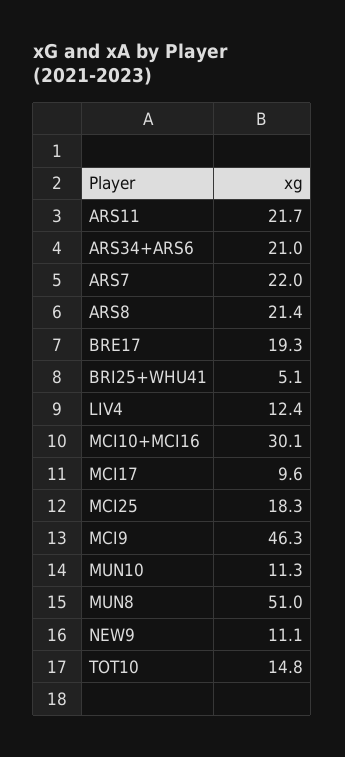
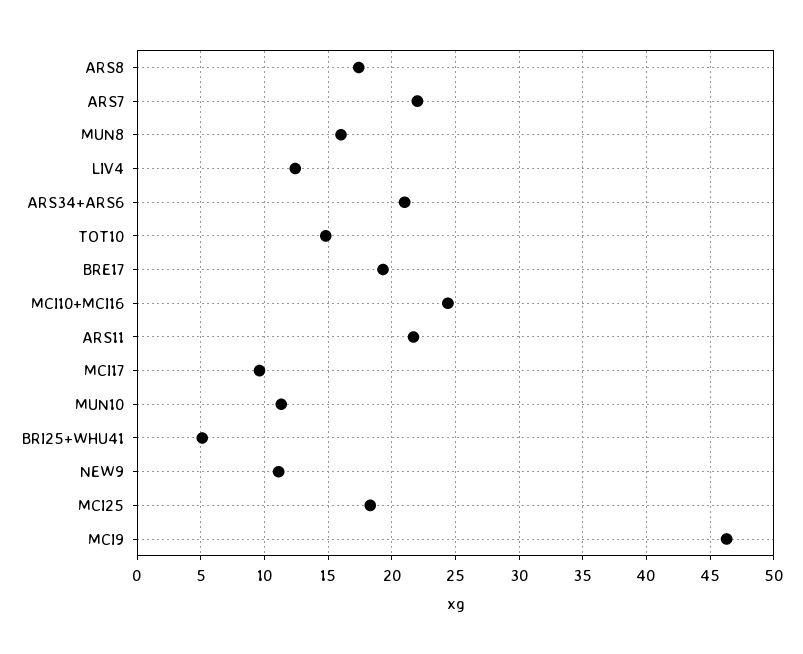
  {
    "ARS11": 21.7,
    "ARS34+ARS6": 21,
    "ARS7": 22,
-   "ARS8": 21.4,
+   "ARS8": 17.5,
    "BRE17": 19.3,
    "BRI25+WHU41": 5.1,
    "LIV4": 12.4,
-   "MCI10+MCI16": 30.1,
+   "MCI10+MCI16": 24.5,
    "MCI17": 9.6,
    "MCI25": 18.3,
    "MCI9": 46.3,
    "MUN10": 11.3,
-   "MUN8": 51,
+   "MUN8": 16,
    "NEW9": 11.1,
    "TOT10": 14.8
  }

